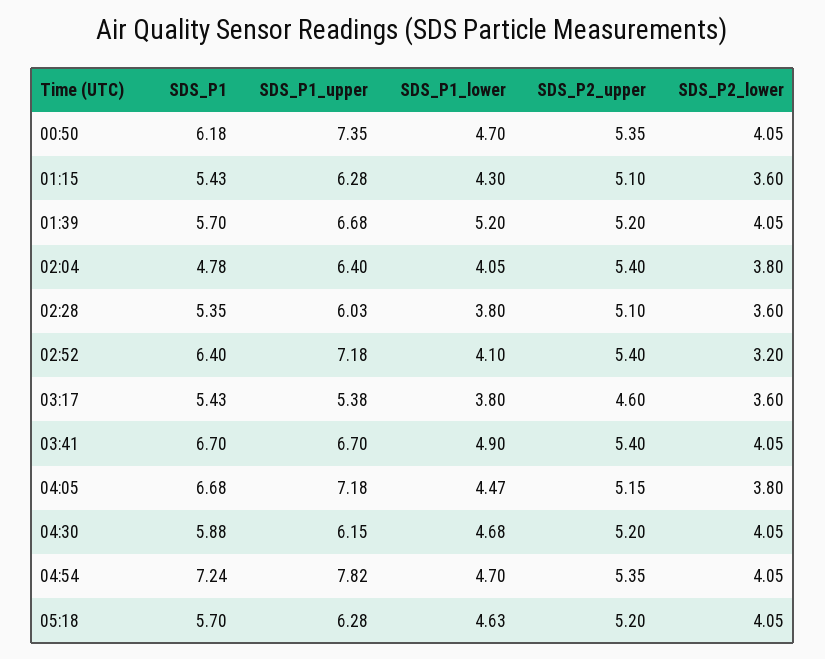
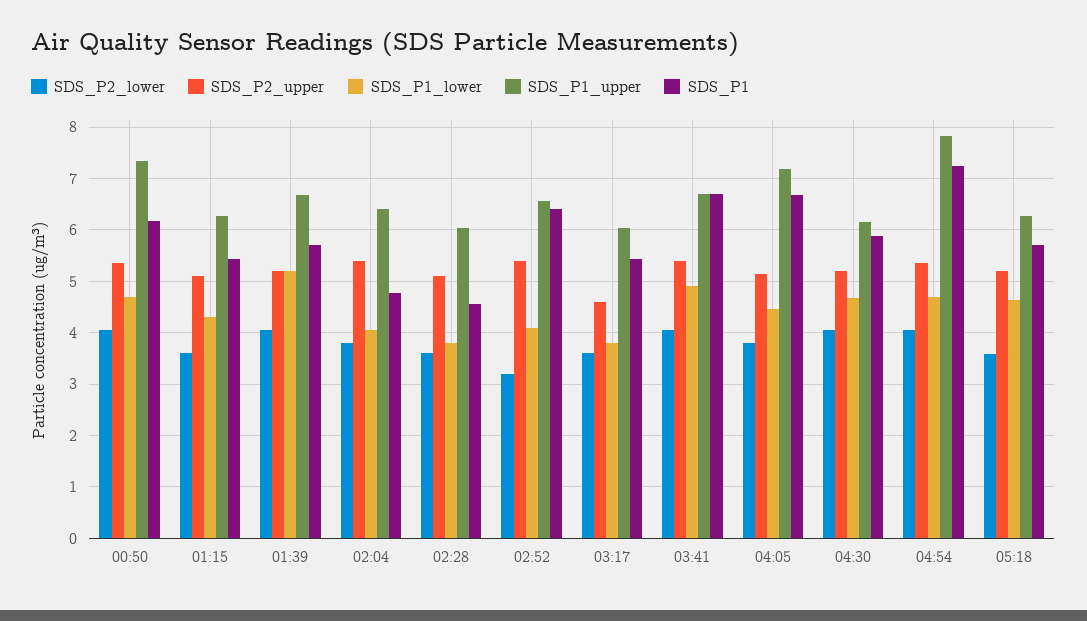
  {
    "SDS_P1": {
      "00:50": 6.18,
      "01:15": 5.43,
      "01:39": 5.7,
      "02:04": 4.78,
-     "02:28": 5.35,
+     "02:28": 4.6,
      "02:52": 6.4,
      "03:17": 5.43,
      "03:41": 6.7,
      "04:05": 6.68,
      "04:30": 5.88,
      "04:54": 7.24,
      "05:18": 5.7
    },
    "SDS_P1_upper": {
      "00:50": 7.35,
      "01:15": 6.28,
      "01:39": 6.68,
      "02:04": 6.4,
      "02:28": 6.03,
-     "02:52": 7.18,
+     "02:52": 6.6,
-     "03:17": 5.38,
+     "03:17": 6,
      "03:41": 6.7,
      "04:05": 7.18,
      "04:30": 6.15,
      "04:54": 7.82,
      "05:18": 6.28
    },
    "SDS_P1_lower": {
      "00:50": 4.7,
      "01:15": 4.3,
      "01:39": 5.2,
      "02:04": 4.05,
      "02:28": 3.8,
      "02:52": 4.1,
      "03:17": 3.8,
      "03:41": 4.9,
      "04:05": 4.47,
      "04:30": 4.68,
      "04:54": 4.7,
      "05:18": 4.63
    },
    "SDS_P2_upper": {
      "00:50": 5.35,
      "01:15": 5.1,
      "01:39": 5.2,
      "02:04": 5.4,
      "02:28": 5.1,
      "02:52": 5.4,
      "03:17": 4.6,
      "03:41": 5.4,
      "04:05": 5.15,
      "04:30": 5.2,
      "04:54": 5.35,
      "05:18": 5.2
    },
    "SDS_P2_lower": {
      "00:50": 4.05,
      "01:15": 3.6,
      "01:39": 4.05,
      "02:04": 3.8,
      "02:28": 3.6,
      "02:52": 3.2,
      "03:17": 3.6,
      "03:41": 4.05,
      "04:05": 3.8,
      "04:30": 4.05,
      "04:54": 4.05,
-     "05:18": 4.05
+     "05:18": 3.6
    }
  }

